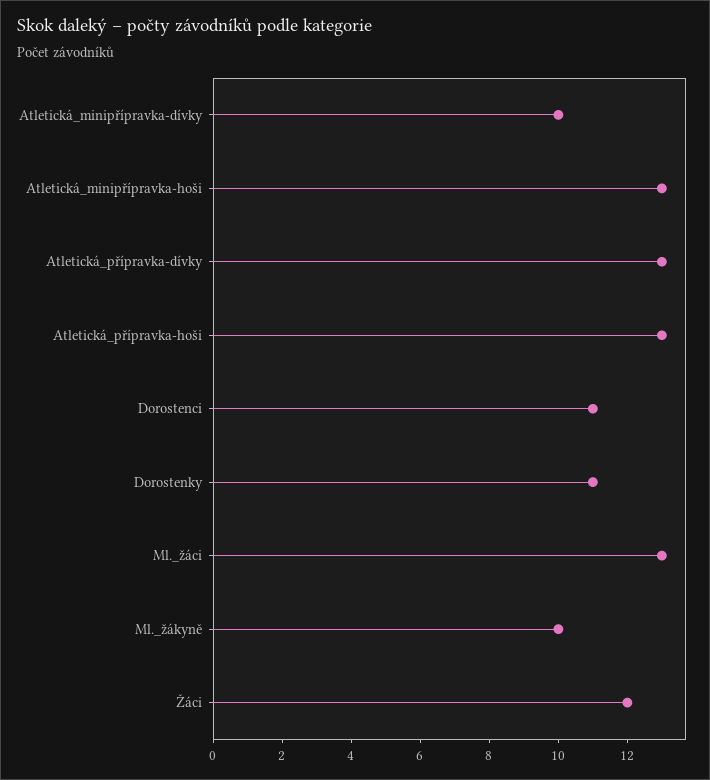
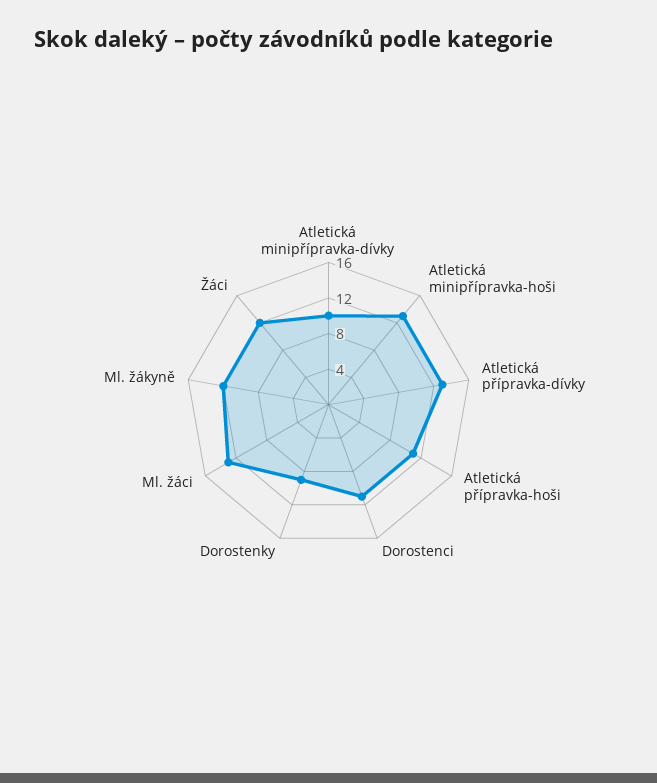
  {
    "Atletická_minipřípravka-dívky": 10,
    "Atletická_minipřípravka-hoši": 13,
    "Atletická_přípravka-dívky": 13,
-   "Atletická_přípravka-hoši": 13,
+   "Atletická_přípravka-hoši": 11,
    "Dorostenci": 11,
-   "Dorostenky": 11,
+   "Dorostenky": 9,
    "Ml._žáci": 13,
-   "Ml._žákyně": 10,
+   "Ml._žákyně": 12,
    "Žáci": 12
  }

